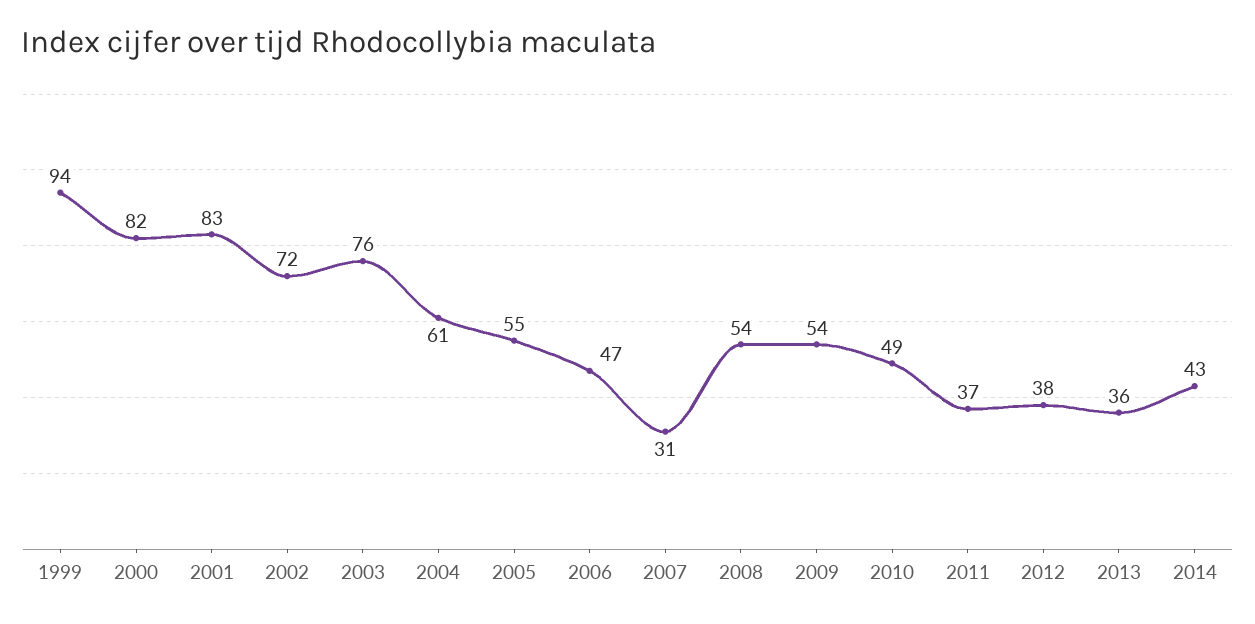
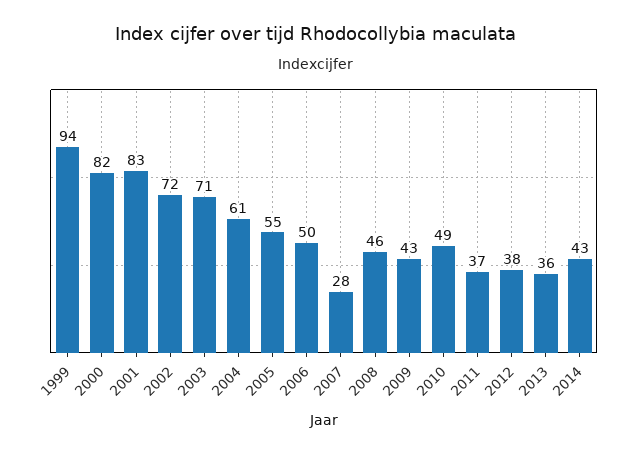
  {
    "1999": 94,
    "2000": 82,
    "2001": 83,
    "2002": 72,
-   "2003": 76,
+   "2003": 71,
    "2004": 61,
    "2005": 55,
-   "2006": 47,
+   "2006": 50,
-   "2007": 31,
+   "2007": 28,
-   "2008": 54,
+   "2008": 46,
-   "2009": 54,
+   "2009": 43,
    "2010": 49,
    "2011": 37,
    "2012": 38,
    "2013": 36,
    "2014": 43
  }

